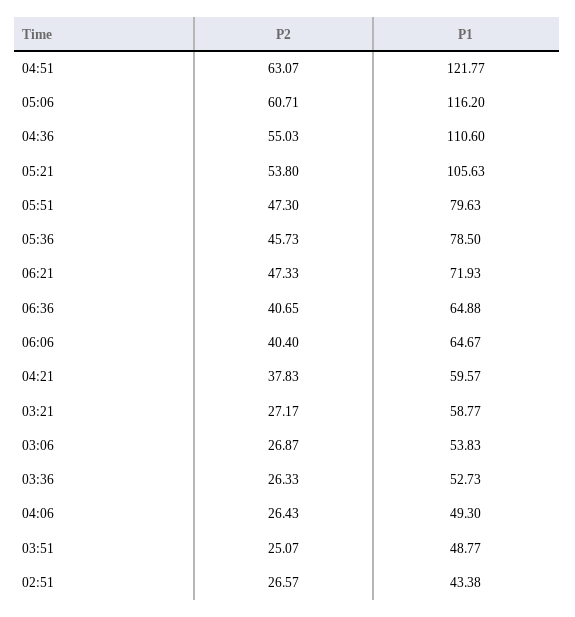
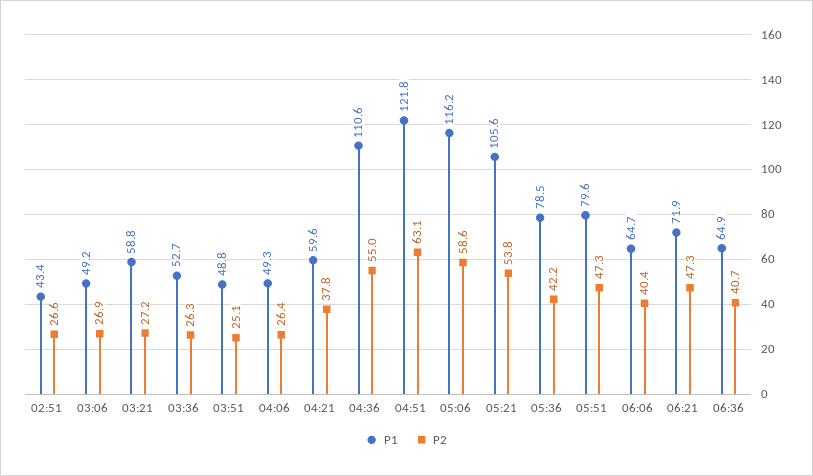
  {
    "P2": {
      "04:51": 63.07,
-     "05:06": 60.71,
+     "05:06": 58.6,
      "04:36": 55.03,
      "05:21": 53.8,
      "05:51": 47.3,
-     "05:36": 45.73,
+     "05:36": 42.2,
      "06:21": 47.33,
      "06:36": 40.65,
      "06:06": 40.4,
      "04:21": 37.83,
      "03:21": 27.17,
      "03:06": 26.87,
      "03:36": 26.33,
      "04:06": 26.43,
      "03:51": 25.07,
      "02:51": 26.57
    },
    "P1": {
      "04:51": 121.77,
      "05:06": 116.2,
      "04:36": 110.6,
      "05:21": 105.63,
      "05:51": 79.63,
      "05:36": 78.5,
      "06:21": 71.93,
      "06:36": 64.88,
      "06:06": 64.67,
      "04:21": 59.57,
      "03:21": 58.77,
-     "03:06": 53.83,
+     "03:06": 49.2,
      "03:36": 52.73,
      "04:06": 49.3,
      "03:51": 48.77,
      "02:51": 43.38
    }
  }

